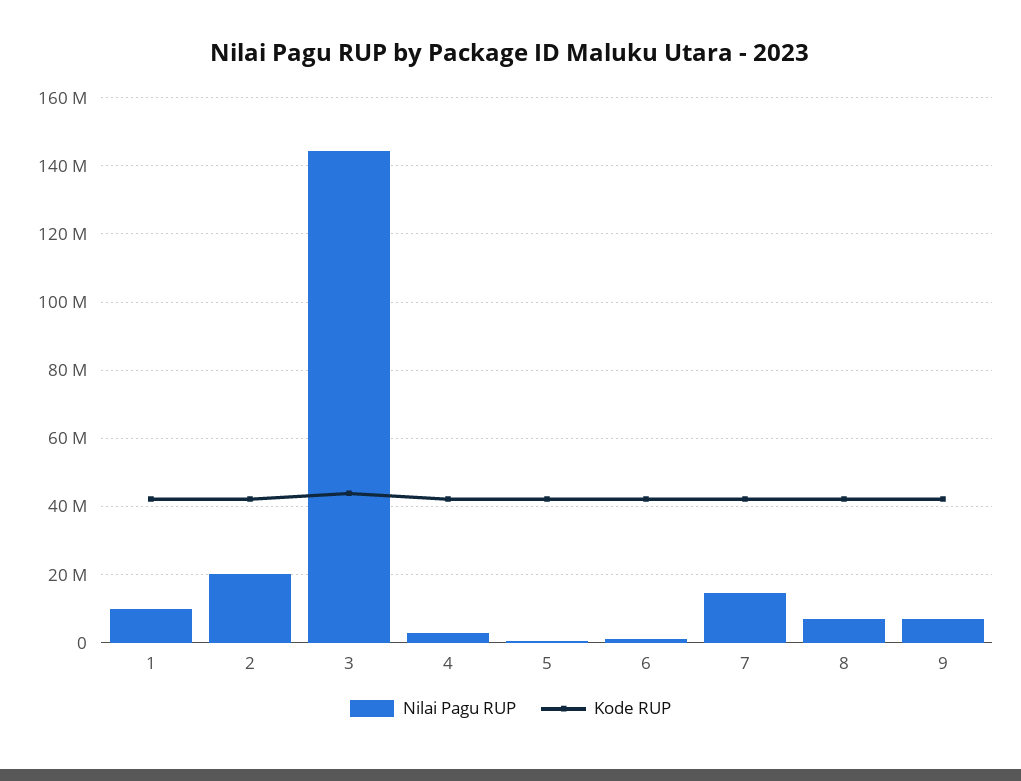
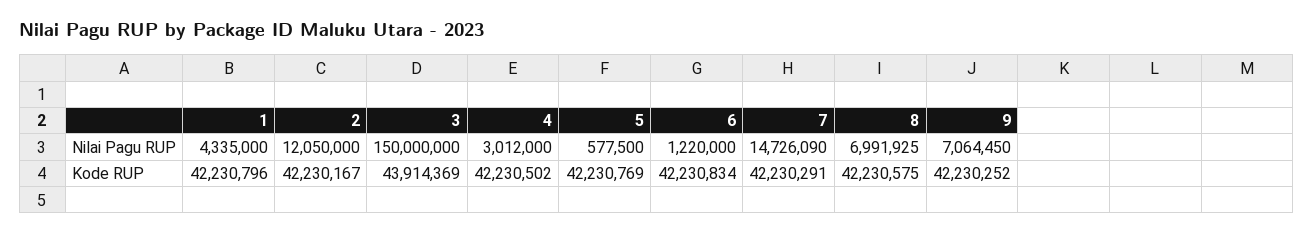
  {
    "Nilai Pagu RUP": {
-     "1": 10000000,
+     "1": 4335000,
-     "2": 20000000,
+     "2": 12050000,
-     "3": 144000000,
+     "3": 150000000,
      "4": 3012000,
      "5": 577500,
      "6": 1220000,
      "7": 14726090,
      "8": 6991925,
      "9": 7064450
    },
    "Kode RUP": {
      "1": 42230796,
      "2": 42230167,
      "3": 43914369,
      "4": 42230502,
      "5": 42230769,
      "6": 42230834,
      "7": 42230291,
      "8": 42230575,
      "9": 42230252
    }
  }

